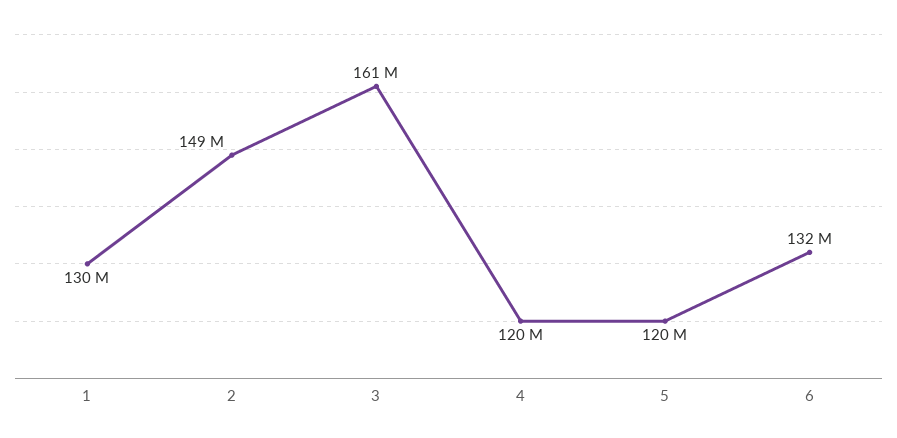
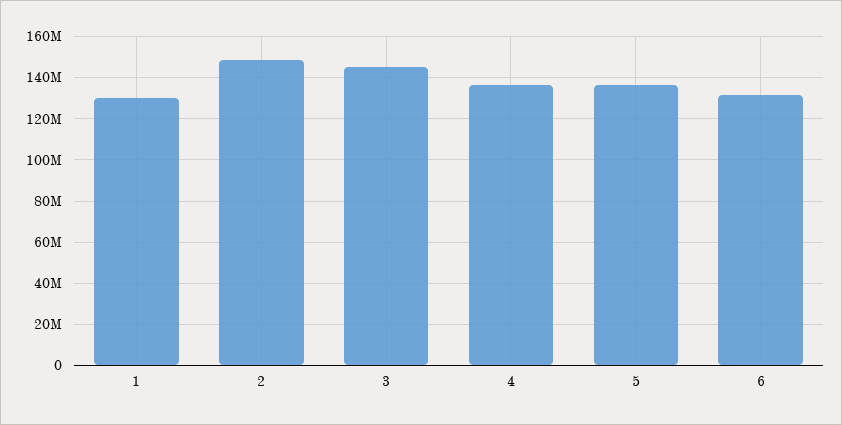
  {
    "1": 130000000,
    "2": 149000000,
-   "3": 161000000,
+   "3": 145000000,
-   "4": 120000000,
+   "4": 135000000,
-   "5": 120000000,
+   "5": 135000000,
    "6": 132000000
  }

